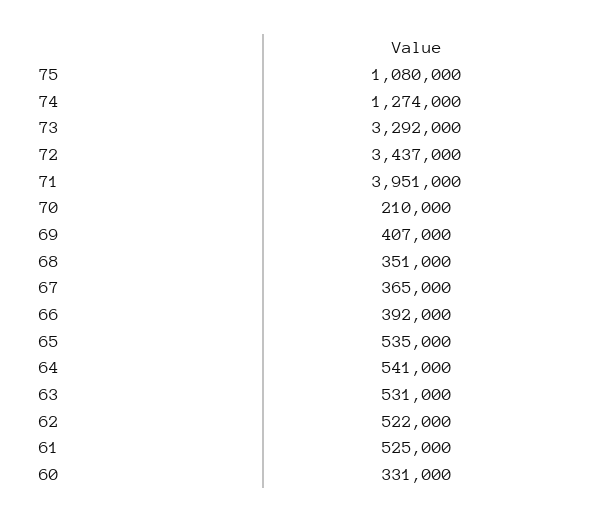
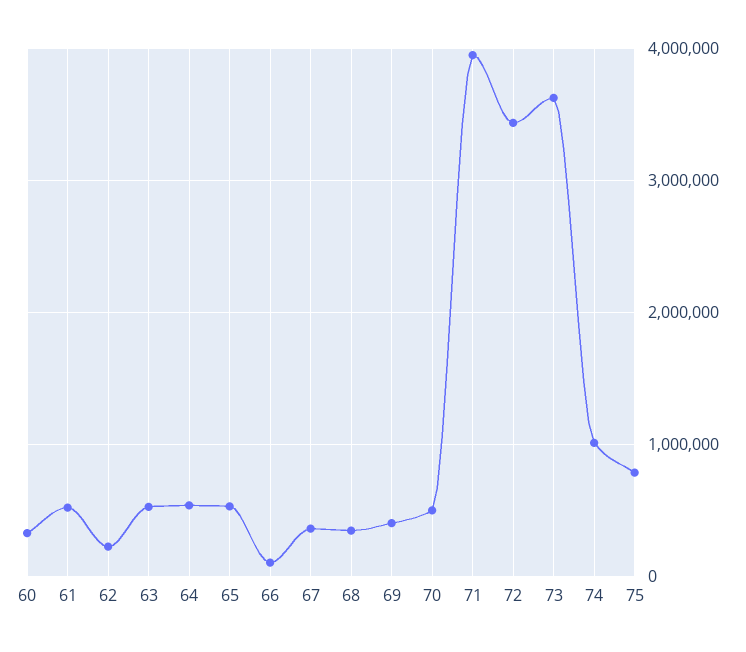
  {
-   "75": 1080000,
+   "75": 800000,
-   "74": 1274000,
+   "74": 1000000,
-   "73": 3292000,
+   "73": 3600000,
    "72": 3437000,
    "71": 3951000,
-   "70": 210000,
+   "70": 500000,
    "69": 407000,
    "68": 351000,
    "67": 365000,
-   "66": 392000,
+   "66": 100000,
    "65": 535000,
    "64": 541000,
    "63": 531000,
-   "62": 522000,
+   "62": 200000,
    "61": 525000,
    "60": 331000
  }

